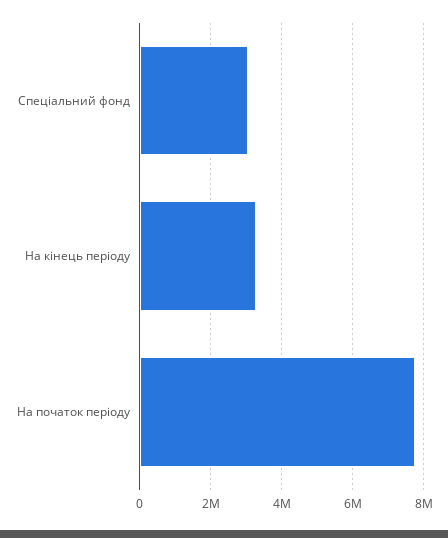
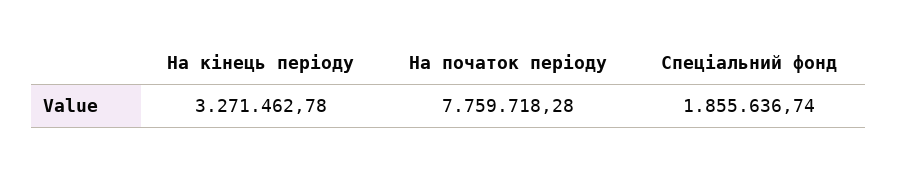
  {
-   "Спеціальний фонд": 3000000,
+   "Спеціальний фонд": 1855636.74,
    "На кінець періоду": 3271462.78,
    "На початок періоду": 7759718.28
  }

